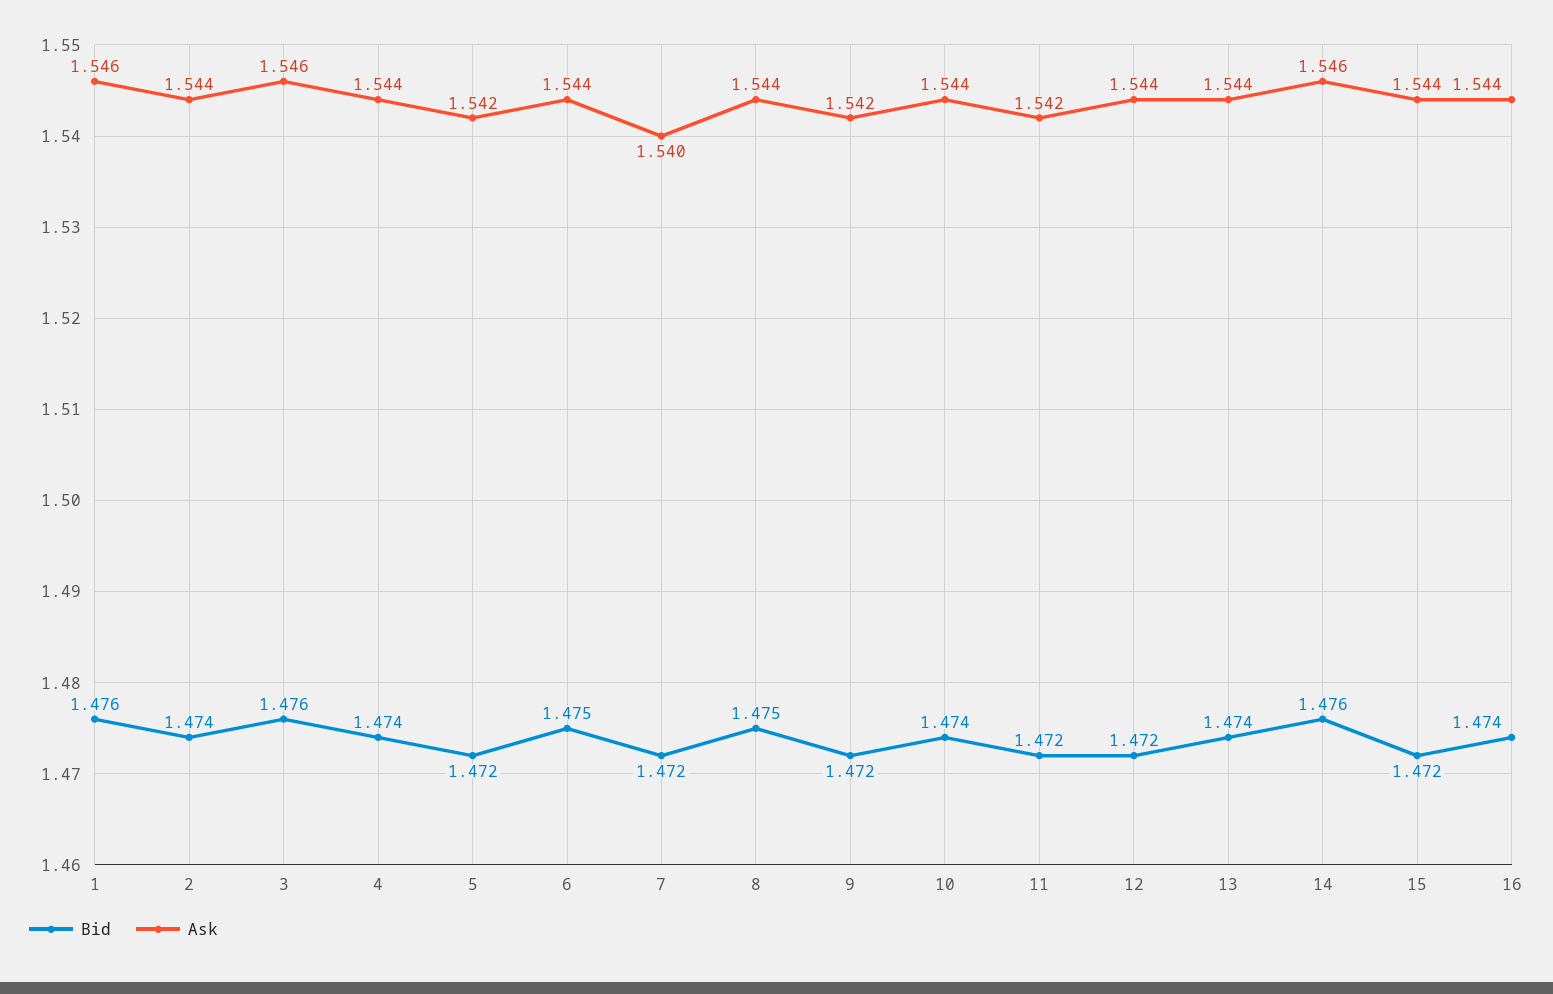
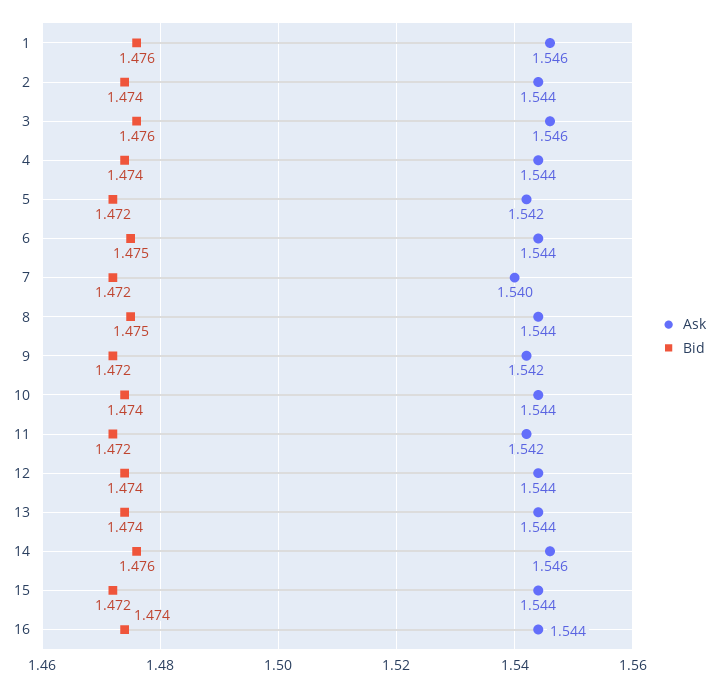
  {
    "Bid": {
      "1": 1.476,
      "2": 1.474,
      "3": 1.476,
      "4": 1.474,
      "5": 1.472,
      "6": 1.475,
      "7": 1.472,
      "8": 1.475,
      "9": 1.472,
      "10": 1.474,
      "11": 1.472,
-     "12": 1.472,
+     "12": 1.474,
      "13": 1.474,
      "14": 1.476,
      "15": 1.472,
      "16": 1.474
    },
    "Ask": {
      "1": 1.546,
      "2": 1.544,
      "3": 1.546,
      "4": 1.544,
      "5": 1.542,
      "6": 1.544,
      "7": 1.54,
      "8": 1.544,
      "9": 1.542,
      "10": 1.544,
      "11": 1.542,
      "12": 1.544,
      "13": 1.544,
      "14": 1.546,
      "15": 1.544,
      "16": 1.544
    }
  }

